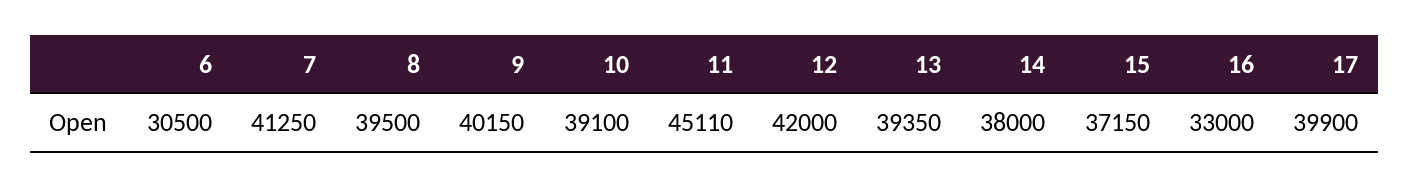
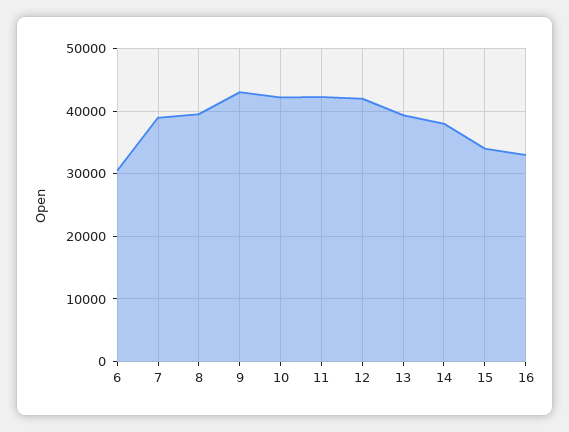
  {
    "6": 30500,
-   "7": 41250,
+   "7": 39000,
    "8": 39500,
-   "9": 40150,
+   "9": 43000,
-   "10": 39100,
+   "10": 42000,
-   "11": 45110,
+   "11": 42000,
    "12": 42000,
    "13": 39350,
    "14": 38000,
-   "15": 37150,
+   "15": 34000,
-   "16": 33000,
+   "16": 33000
-   "17": 39900
  }

